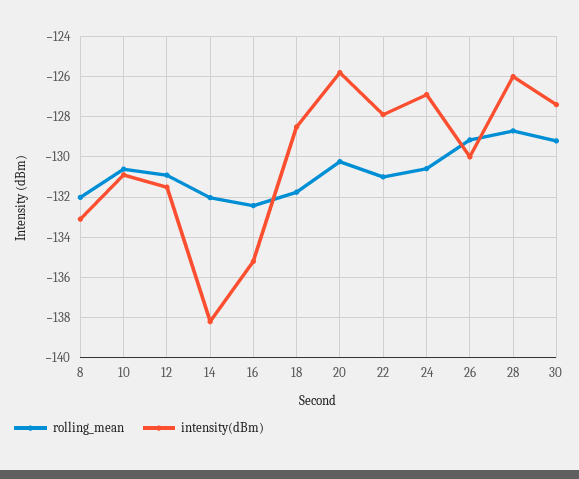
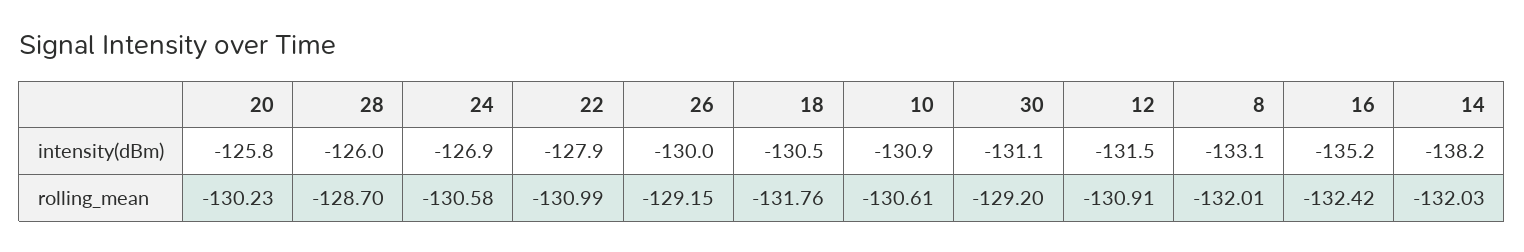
  {
    "rolling_mean": {
      "8": -132.01,
      "10": -130.61,
      "12": -130.91,
      "14": -132.03,
      "16": -132.42,
      "18": -131.76,
      "20": -130.23,
      "22": -130.99,
      "24": -130.58,
      "26": -129.15,
      "28": -128.7,
      "30": -129.2
    },
    "intensity(dBm)": {
      "8": -133.1,
      "10": -130.9,
      "12": -131.5,
      "14": -138.2,
      "16": -135.2,
-     "18": -128.5,
+     "18": -130.5,
      "20": -125.8,
      "22": -127.9,
      "24": -126.9,
      "26": -130,
      "28": -126,
-     "30": -127.5
+     "30": -131.1
    }
  }

